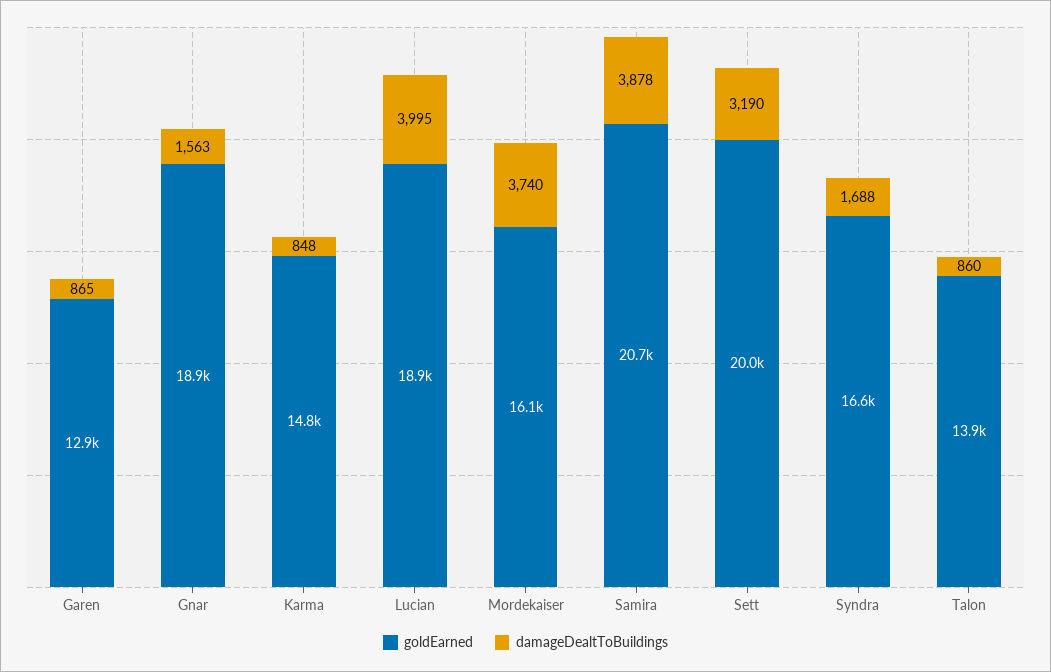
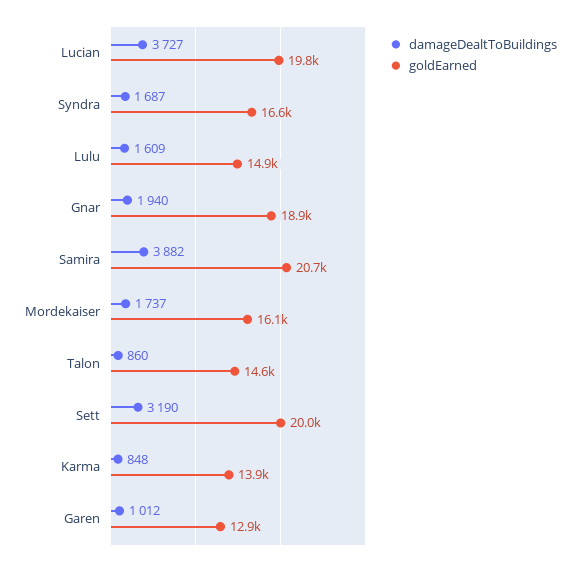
  {
    "goldEarned": {
      "Garen": 12900,
      "Gnar": 18900,
-     "Karma": 14800,
+     "Karma": 13900,
-     "Lucian": 18900,
+     "Lucian": 19800,
      "Mordekaiser": 16100,
      "Samira": 20700,
      "Sett": 20000,
      "Syndra": 16600,
-     "Talon": 13900
+     "Talon": 14600,
+     "Lulu": 14900
    },
    "damageDealtToBuildings": {
-     "Garen": 865,
+     "Garen": 1012,
-     "Gnar": 1563,
+     "Gnar": 1940,
      "Karma": 848,
-     "Lucian": 3995,
+     "Lucian": 3727,
-     "Mordekaiser": 3740,
+     "Mordekaiser": 1737,
-     "Samira": 3878,
+     "Samira": 3882,
      "Sett": 3190,
-     "Syndra": 1688,
+     "Syndra": 1687,
-     "Talon": 860
+     "Talon": 860,
+     "Lulu": 1609
    }
  }

